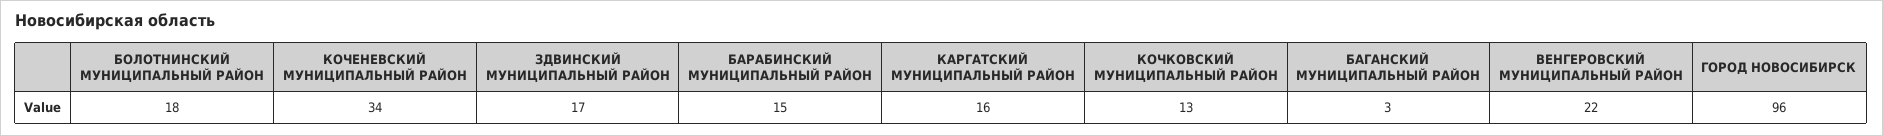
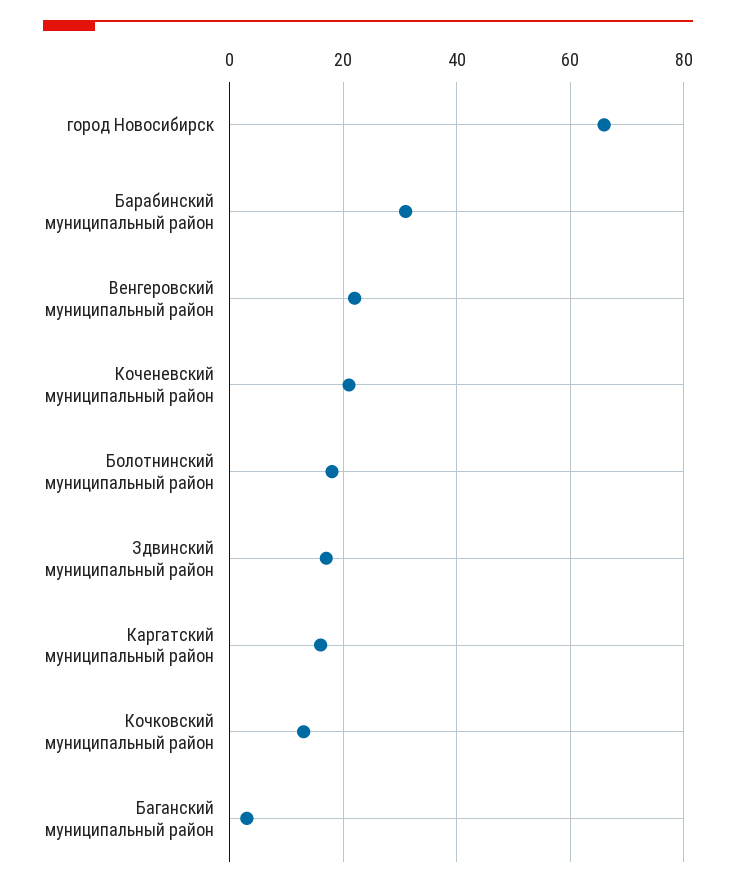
  {
    "БОЛОТНИНСКИЙ МУНИЦИПАЛЬНЫЙ РАЙОН": 18,
-   "КОЧЕНЕВСКИЙ МУНИЦИПАЛЬНЫЙ РАЙОН": 34,
+   "КОЧЕНЕВСКИЙ МУНИЦИПАЛЬНЫЙ РАЙОН": 20,
    "ЗДВИНСКИЙ МУНИЦИПАЛЬНЫЙ РАЙОН": 17,
-   "БАРАБИНСКИЙ МУНИЦИПАЛЬНЫЙ РАЙОН": 15,
+   "БАРАБИНСКИЙ МУНИЦИПАЛЬНЫЙ РАЙОН": 30,
    "КАРГАТСКИЙ МУНИЦИПАЛЬНЫЙ РАЙОН": 16,
    "КОЧКОВСКИЙ МУНИЦИПАЛЬНЫЙ РАЙОН": 13,
    "БАГАНСКИЙ МУНИЦИПАЛЬНЫЙ РАЙОН": 3,
    "ВЕНГЕРОВСКИЙ МУНИЦИПАЛЬНЫЙ РАЙОН": 22,
-   "ГОРОД НОВОСИБИРСК": 96
+   "ГОРОД НОВОСИБИРСК": 65
  }

